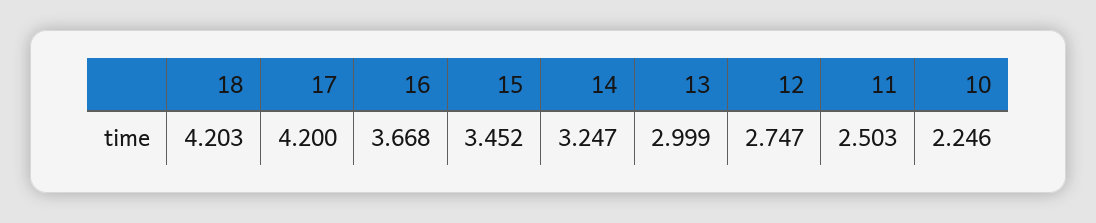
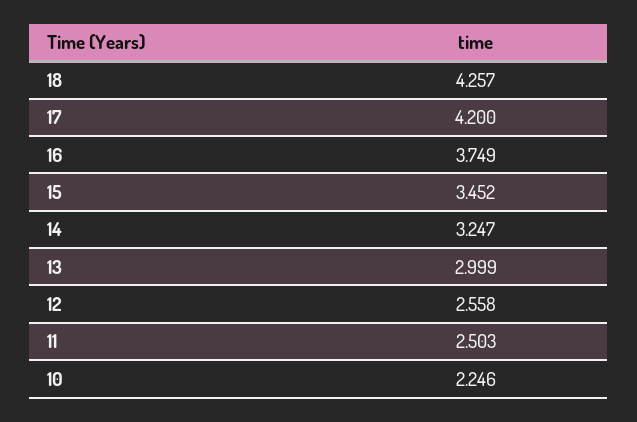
  {
-   "18": 4.203,
+   "18": 4.257,
    "17": 4.2,
-   "16": 3.668,
+   "16": 3.749,
    "15": 3.452,
    "14": 3.247,
    "13": 2.999,
-   "12": 2.747,
+   "12": 2.558,
    "11": 2.503,
    "10": 2.246
  }

